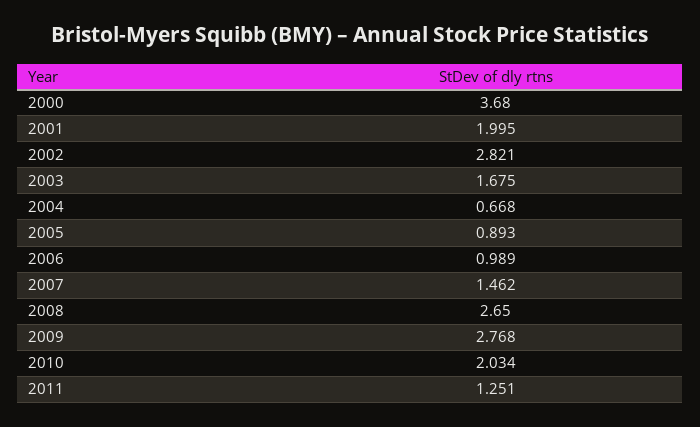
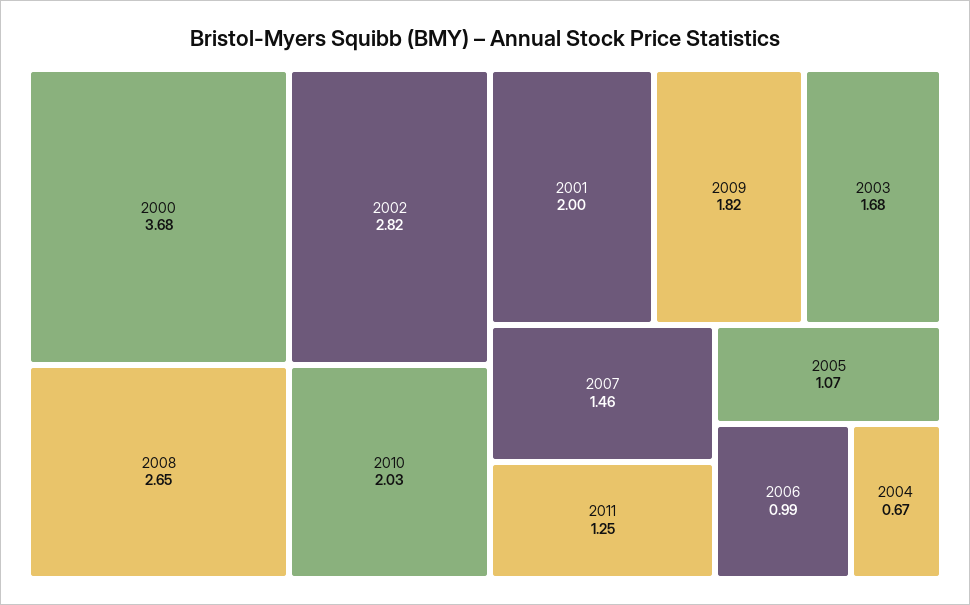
  {
    "2000": 3.68,
    "2001": 1.995,
    "2002": 2.821,
    "2003": 1.675,
    "2004": 0.668,
-   "2005": 0.893,
+   "2005": 1.07,
    "2006": 0.989,
    "2007": 1.462,
    "2008": 2.65,
-   "2009": 2.768,
+   "2009": 1.82,
    "2010": 2.034,
    "2011": 1.251
  }

